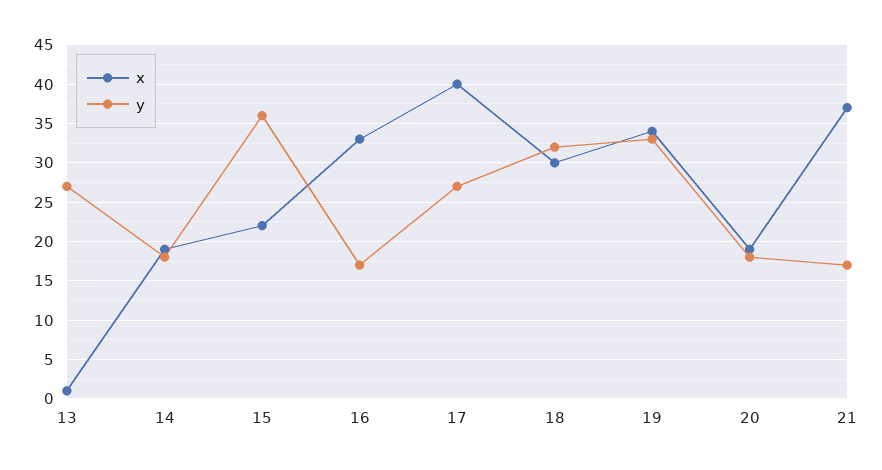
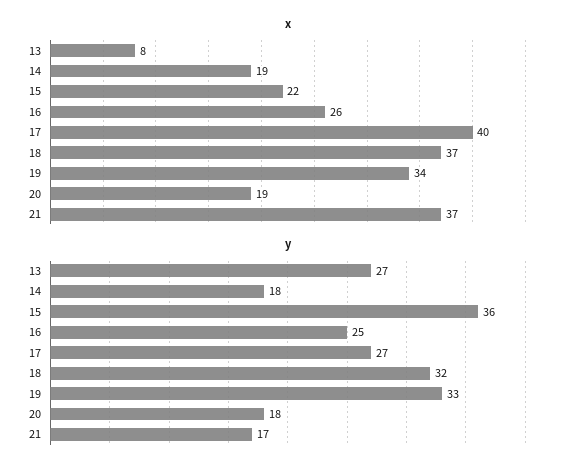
  {
    "x": {
-     "13": 1,
+     "13": 8,
      "14": 19,
      "15": 22,
-     "16": 33,
+     "16": 26,
      "17": 40,
-     "18": 30,
+     "18": 37,
      "19": 34,
      "20": 19,
      "21": 37
    },
    "y": {
      "13": 27,
      "14": 18,
      "15": 36,
-     "16": 17,
+     "16": 25,
      "17": 27,
      "18": 32,
      "19": 33,
      "20": 18,
      "21": 17
    }
  }

